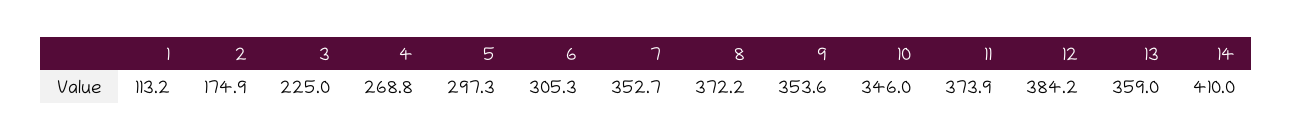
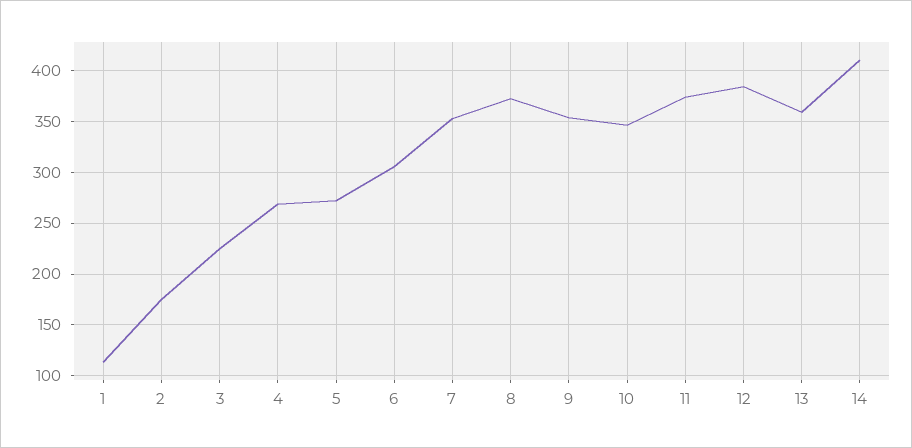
  {
    "1": 113.2,
    "2": 174.9,
    "3": 225,
    "4": 268.8,
-   "5": 297.3,
+   "5": 270,
    "6": 305.3,
    "7": 352.7,
    "8": 372.2,
    "9": 353.6,
    "10": 346,
    "11": 373.9,
    "12": 384.2,
    "13": 359,
    "14": 410
  }

